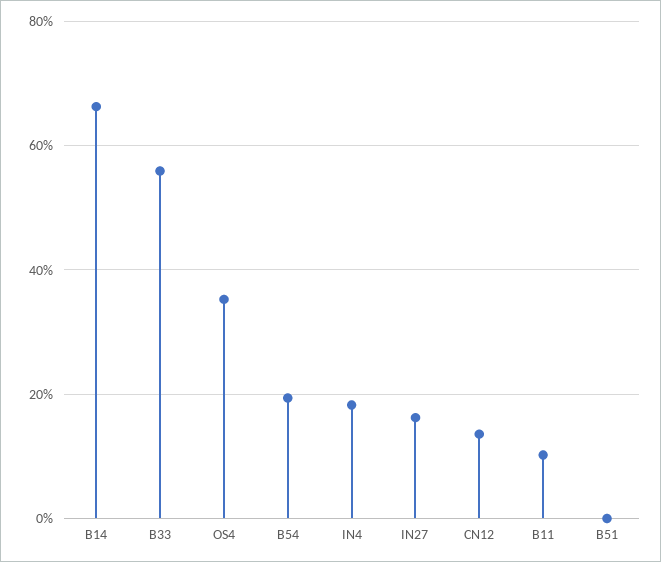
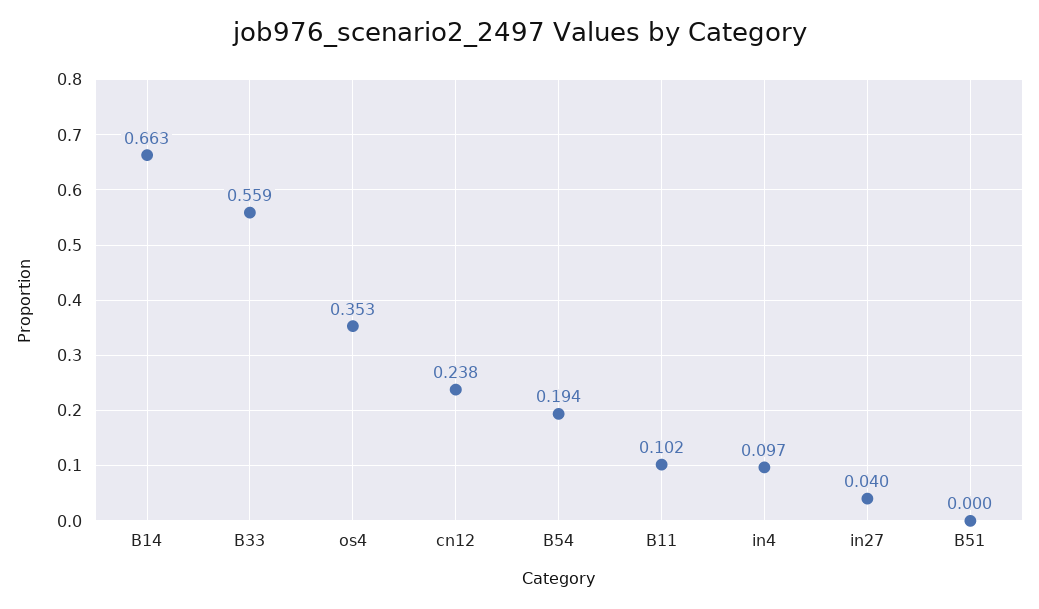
  {
    "B14": 0.663,
    "B33": 0.559,
    "OS4": 0.353,
    "B54": 0.194,
-   "IN4": 0.18,
+   "IN4": 0.097,
-   "IN27": 0.16,
+   "IN27": 0.04,
-   "CN12": 0.14,
+   "CN12": 0.238,
    "B11": 0.102,
    "B51": 0
  }

